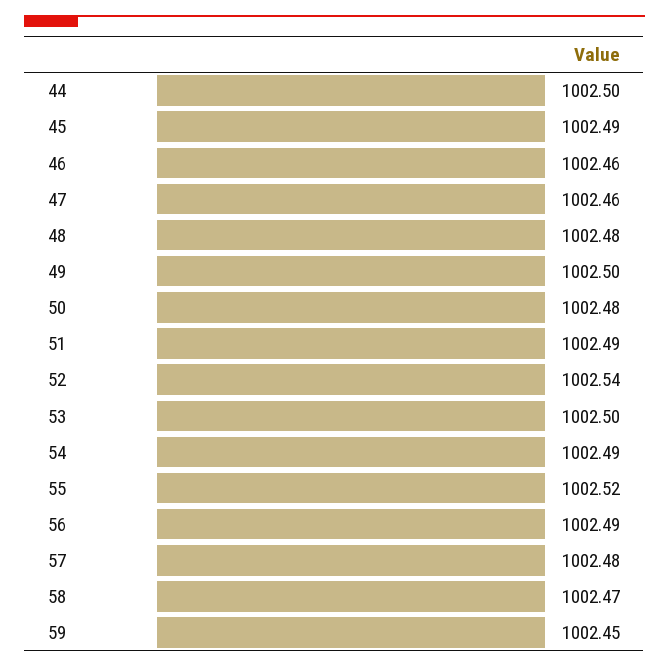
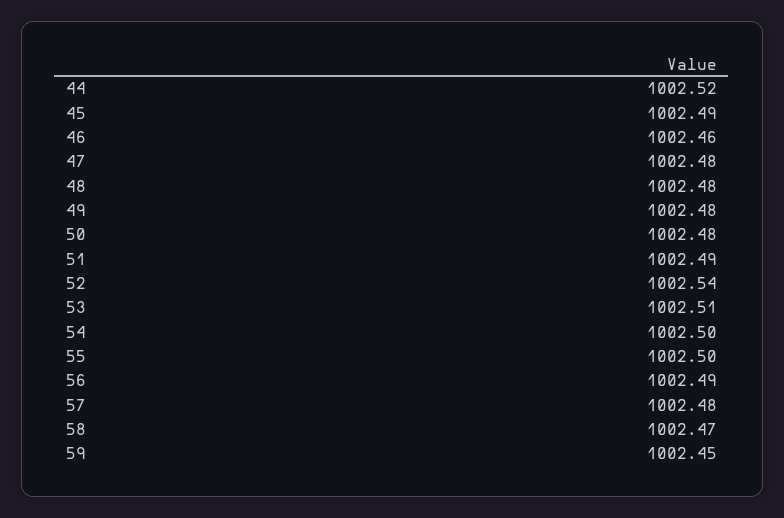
  {
-   "44": 1002.5,
+   "44": 1002.52,
    "45": 1002.49,
    "46": 1002.46,
-   "47": 1002.46,
+   "47": 1002.48,
    "48": 1002.48,
-   "49": 1002.5,
+   "49": 1002.48,
    "50": 1002.48,
    "51": 1002.49,
    "52": 1002.54,
-   "53": 1002.5,
+   "53": 1002.51,
-   "54": 1002.49,
+   "54": 1002.5,
-   "55": 1002.52,
+   "55": 1002.5,
    "56": 1002.49,
    "57": 1002.48,
    "58": 1002.47,
    "59": 1002.45
  }

